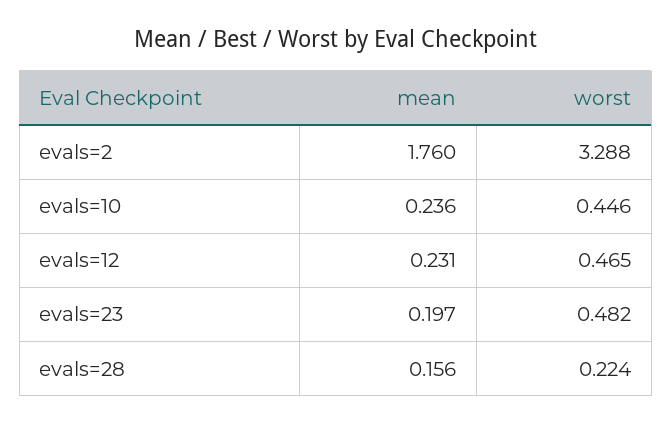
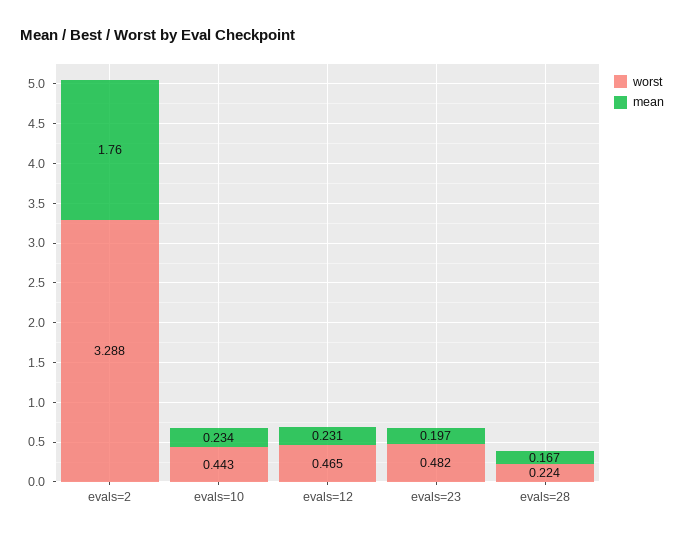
  {
    "mean": {
      "evals=2": 1.76,
-     "evals=10": 0.236,
+     "evals=10": 0.234,
      "evals=12": 0.231,
      "evals=23": 0.197,
-     "evals=28": 0.156
+     "evals=28": 0.167
    },
    "worst": {
      "evals=2": 3.288,
-     "evals=10": 0.446,
+     "evals=10": 0.443,
      "evals=12": 0.465,
      "evals=23": 0.482,
      "evals=28": 0.224
    }
  }

